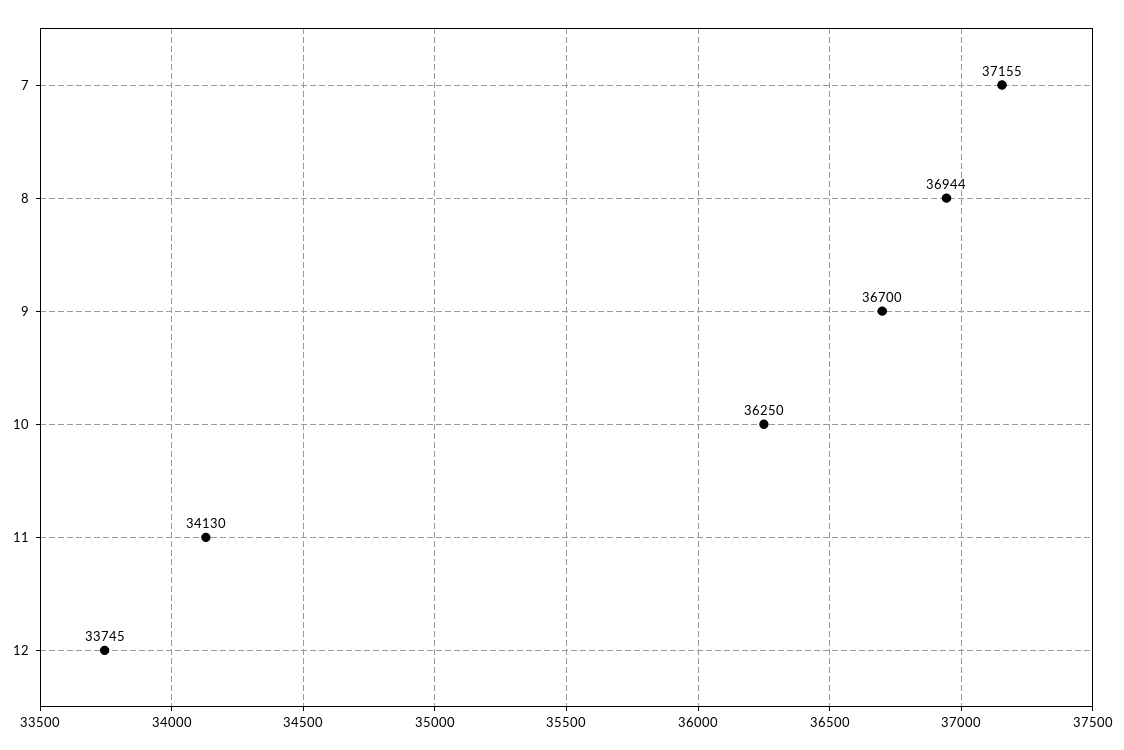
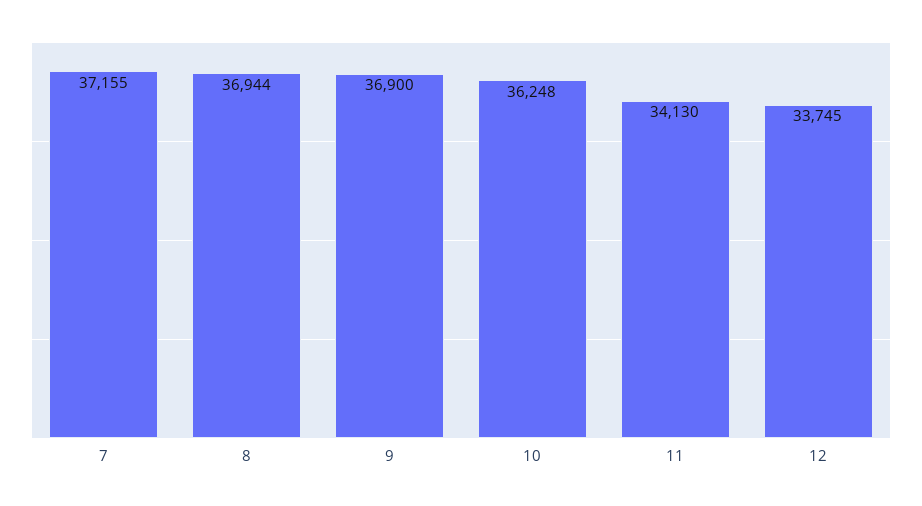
  {
    "7": 37155,
    "8": 36944,
-   "9": 36700,
+   "9": 36900,
-   "10": 36250,
+   "10": 36248,
    "11": 34130,
    "12": 33745
  }

